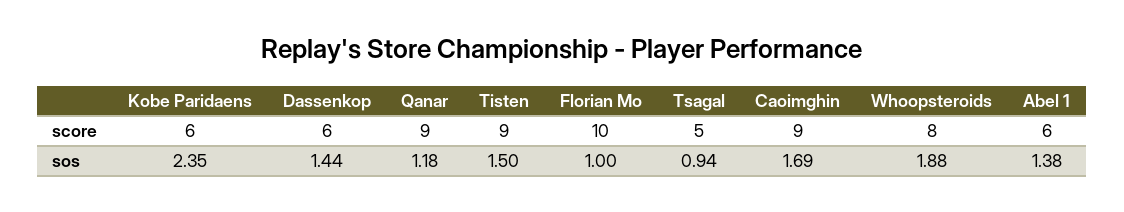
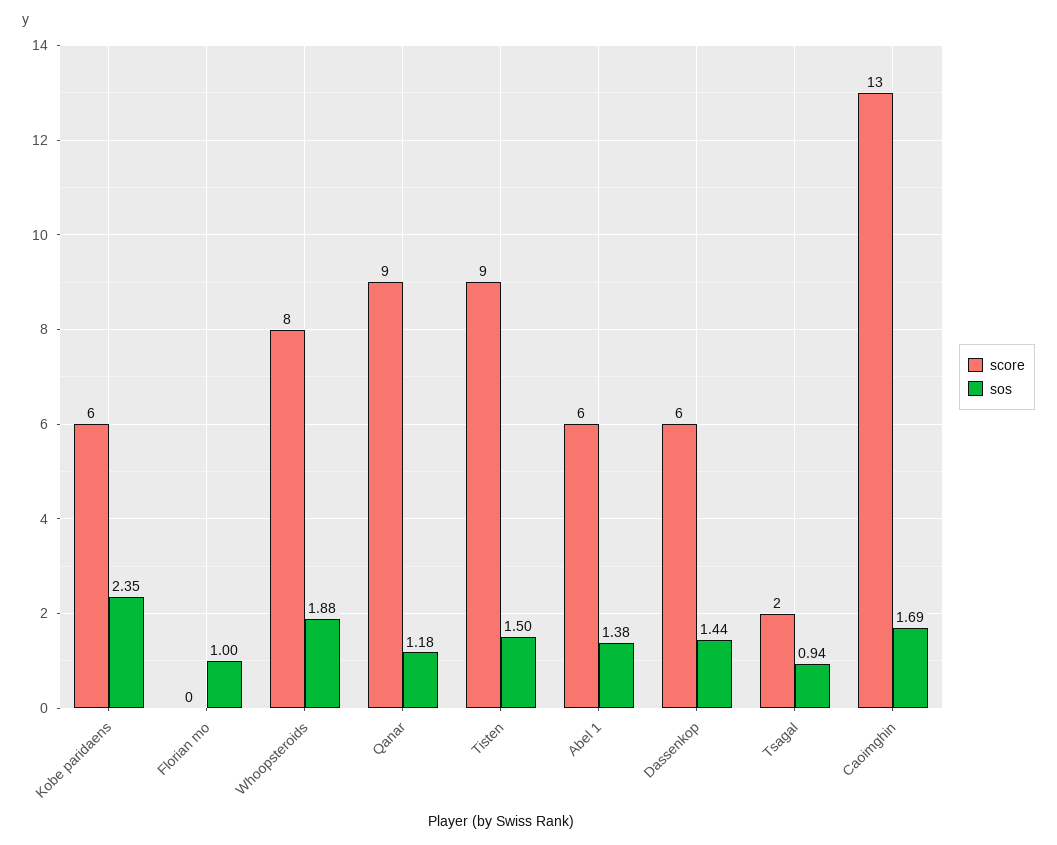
  {
    "score": {
      "Kobe Paridaens": 6,
      "Dassenkop": 6,
      "Qanar": 9,
      "Tisten": 9,
-     "Florian Mo": 10,
+     "Florian Mo": 0,
-     "Tsagal": 5,
+     "Tsagal": 2,
-     "Caoimghin": 9,
+     "Caoimghin": 13,
      "Whoopsteroids": 8,
      "Abel 1": 6
    },
    "sos": {
      "Kobe Paridaens": 2.35,
      "Dassenkop": 1.44,
      "Qanar": 1.18,
      "Tisten": 1.5,
      "Florian Mo": 1,
      "Tsagal": 0.94,
      "Caoimghin": 1.69,
      "Whoopsteroids": 1.88,
      "Abel 1": 1.38
    }
  }

